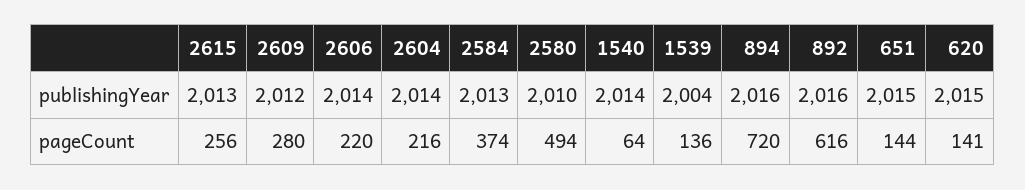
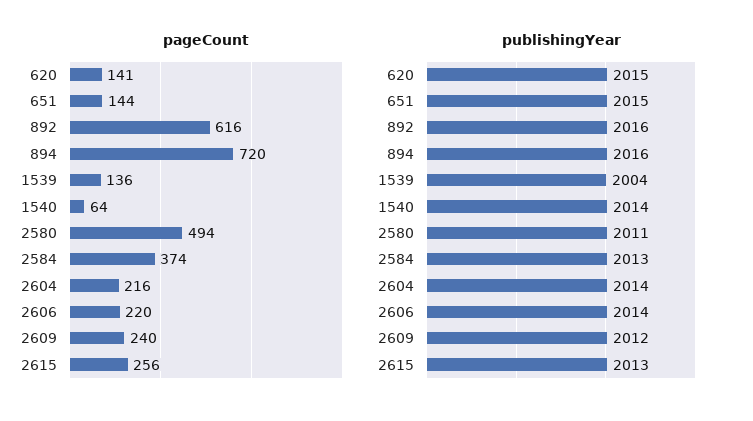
  {
    "publishingYear": {
      "2615": 2013,
      "2609": 2012,
      "2606": 2014,
      "2604": 2014,
      "2584": 2013,
-     "2580": 2010,
+     "2580": 2011,
      "1540": 2014,
      "1539": 2004,
      "894": 2016,
      "892": 2016,
      "651": 2015,
      "620": 2015
    },
    "pageCount": {
      "2615": 256,
-     "2609": 280,
+     "2609": 240,
      "2606": 220,
      "2604": 216,
      "2584": 374,
      "2580": 494,
      "1540": 64,
      "1539": 136,
      "894": 720,
      "892": 616,
      "651": 144,
      "620": 141
    }
  }

